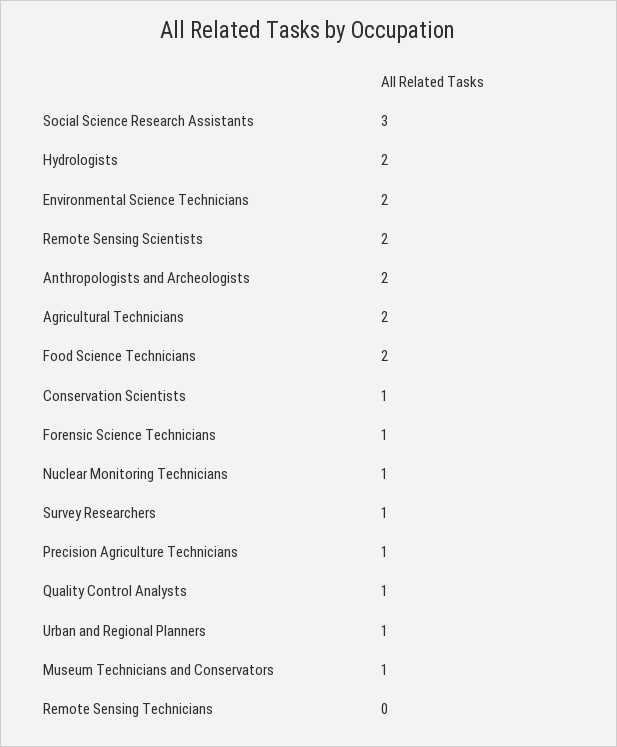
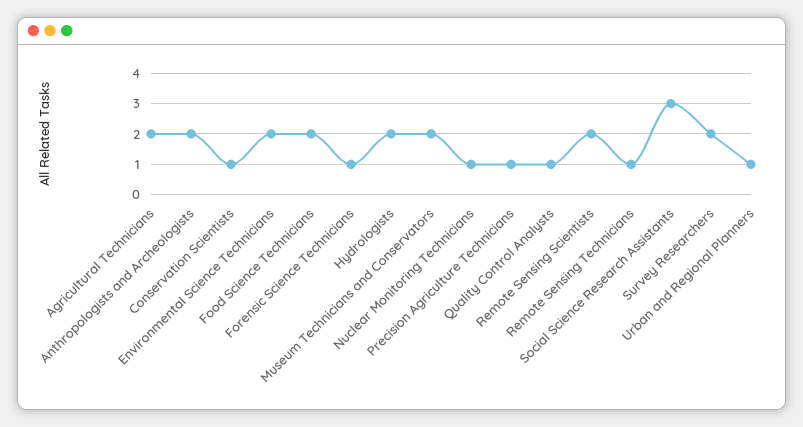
  {
    "Social Science Research Assistants": 3,
    "Hydrologists": 2,
    "Environmental Science Technicians": 2,
    "Remote Sensing Scientists": 2,
    "Anthropologists and Archeologists": 2,
    "Agricultural Technicians": 2,
    "Food Science Technicians": 2,
    "Conservation Scientists": 1,
    "Forensic Science Technicians": 1,
    "Nuclear Monitoring Technicians": 1,
-   "Survey Researchers": 1,
+   "Survey Researchers": 2,
    "Precision Agriculture Technicians": 1,
    "Quality Control Analysts": 1,
    "Urban and Regional Planners": 1,
-   "Museum Technicians and Conservators": 1,
+   "Museum Technicians and Conservators": 2,
-   "Remote Sensing Technicians": 0
+   "Remote Sensing Technicians": 1
  }

